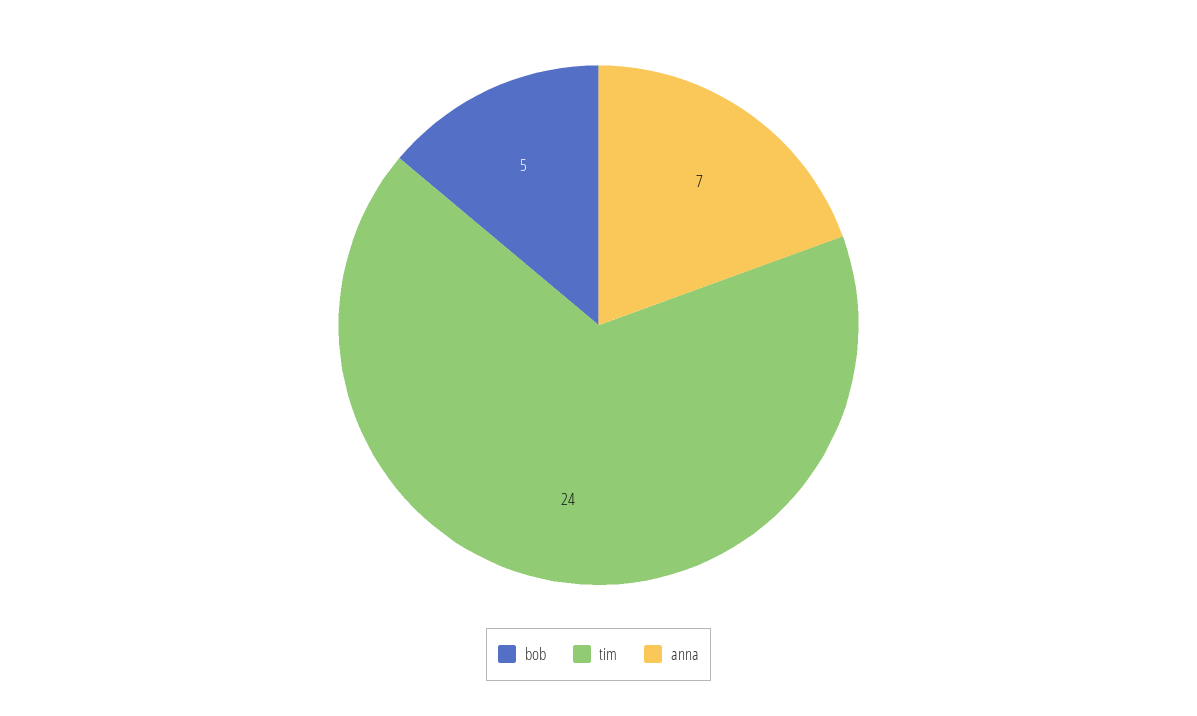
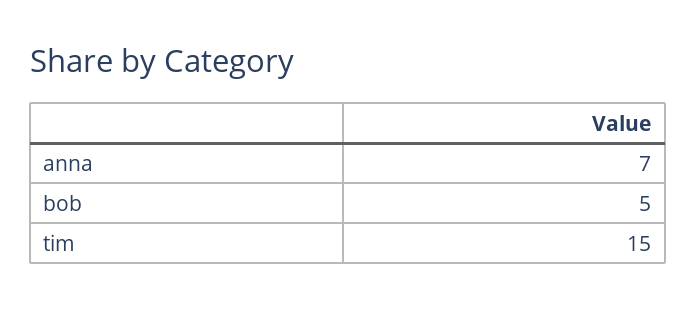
  {
    "bob": 5,
-   "tim": 24,
+   "tim": 15,
    "anna": 7
  }

